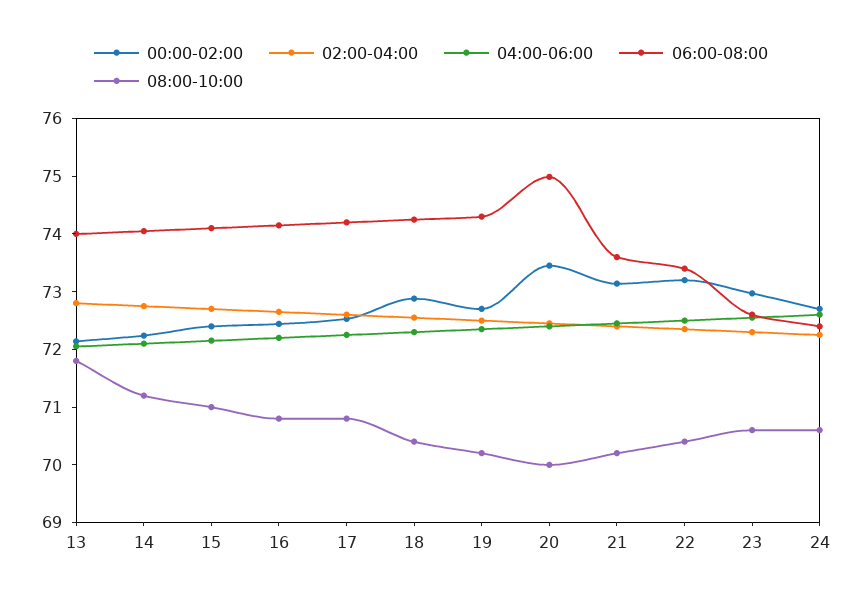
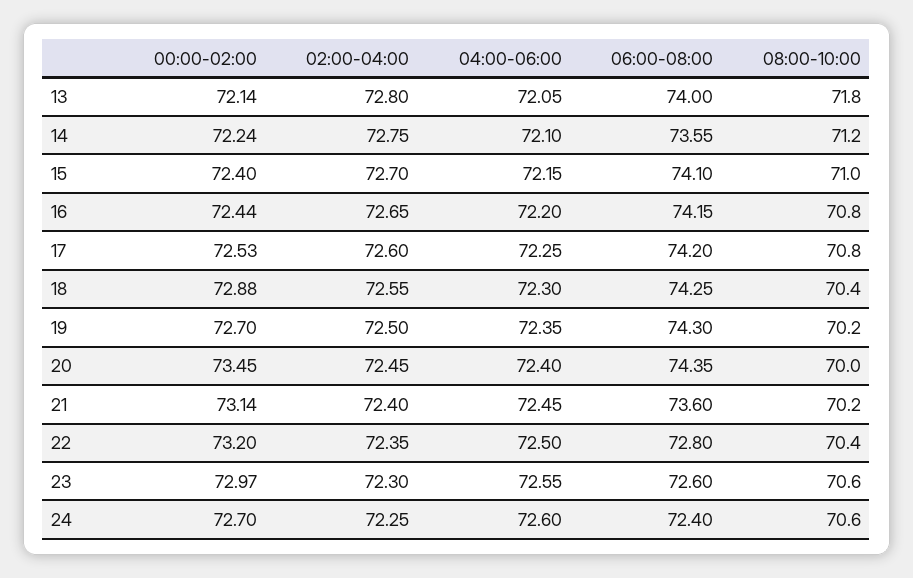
  {
    "00:00-02:00": {
      "13": 72.14,
      "14": 72.24,
      "15": 72.4,
      "16": 72.44,
      "17": 72.53,
      "18": 72.88,
      "19": 72.7,
      "20": 73.45,
      "21": 73.14,
      "22": 73.2,
      "23": 72.97,
      "24": 72.7
    },
    "02:00-04:00": {
      "13": 72.8,
      "14": 72.75,
      "15": 72.7,
      "16": 72.65,
      "17": 72.6,
      "18": 72.55,
      "19": 72.5,
      "20": 72.45,
      "21": 72.4,
      "22": 72.35,
      "23": 72.3,
      "24": 72.25
    },
    "04:00-06:00": {
      "13": 72.05,
      "14": 72.1,
      "15": 72.15,
      "16": 72.2,
      "17": 72.25,
      "18": 72.3,
      "19": 72.35,
      "20": 72.4,
      "21": 72.45,
      "22": 72.5,
      "23": 72.55,
      "24": 72.6
    },
    "06:00-08:00": {
      "13": 74,
-     "14": 74,
+     "14": 73.55,
      "15": 74.1,
      "16": 74.15,
      "17": 74.2,
      "18": 74.25,
      "19": 74.3,
-     "20": 75,
+     "20": 74.35,
      "21": 73.6,
-     "22": 73.4,
+     "22": 72.8,
      "23": 72.6,
      "24": 72.4
    },
    "08:00-10:00": {
      "13": 71.8,
      "14": 71.2,
      "15": 71,
      "16": 70.8,
      "17": 70.8,
      "18": 70.4,
      "19": 70.2,
      "20": 70,
      "21": 70.2,
      "22": 70.4,
      "23": 70.6,
      "24": 70.6
    }
  }

